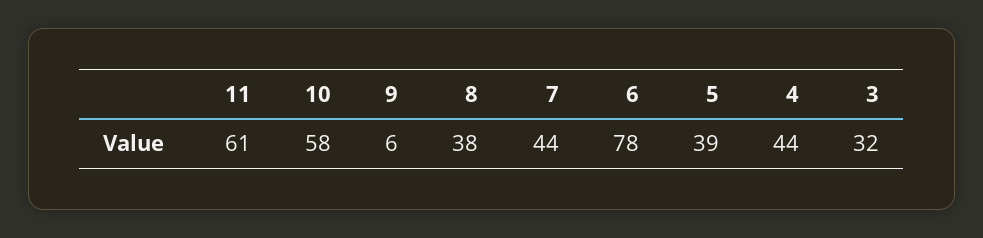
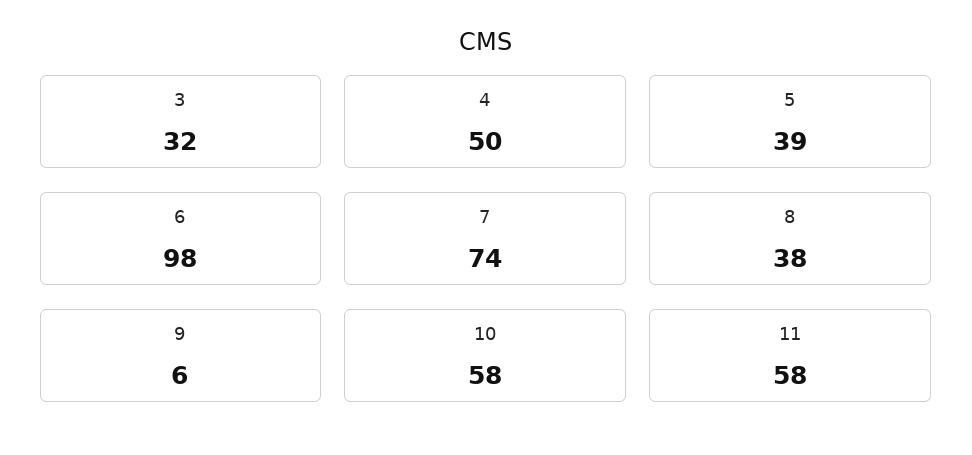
  {
-   "11": 61,
+   "11": 58,
    "10": 58,
    "9": 6,
    "8": 38,
-   "7": 44,
+   "7": 74,
-   "6": 78,
+   "6": 98,
    "5": 39,
-   "4": 44,
+   "4": 50,
    "3": 32
  }

